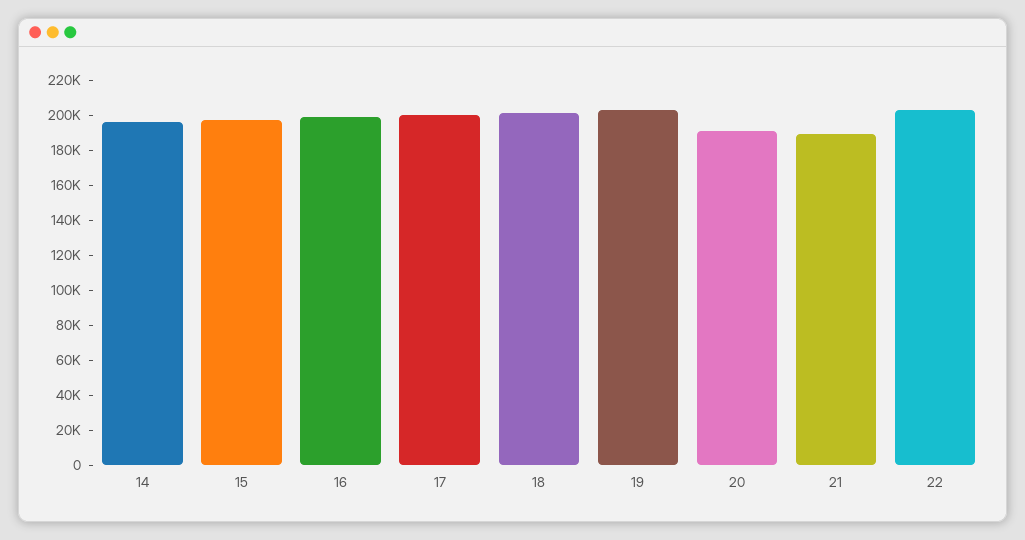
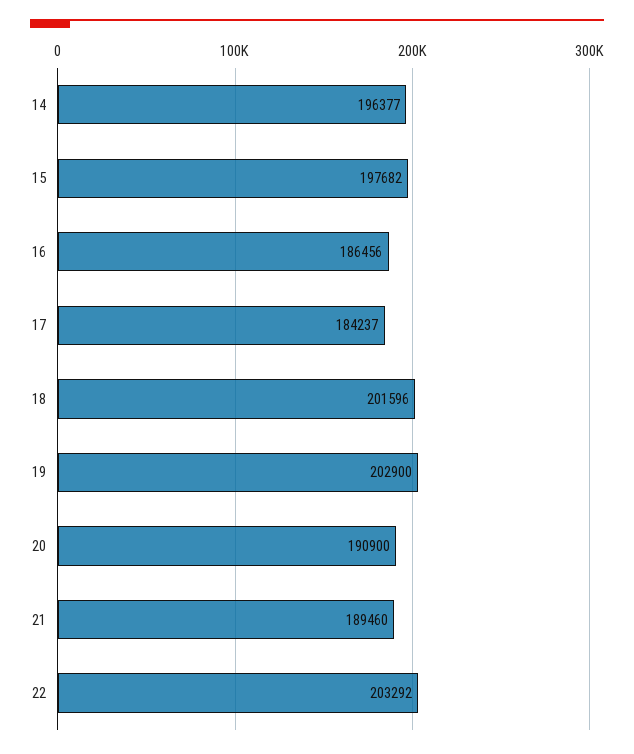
  {
    "14": 196377,
    "15": 197682,
-   "16": 200000,
+   "16": 186456,
-   "17": 200000,
+   "17": 184237,
    "18": 201596,
    "19": 202900,
    "20": 190900,
    "21": 189460,
    "22": 203292
  }

